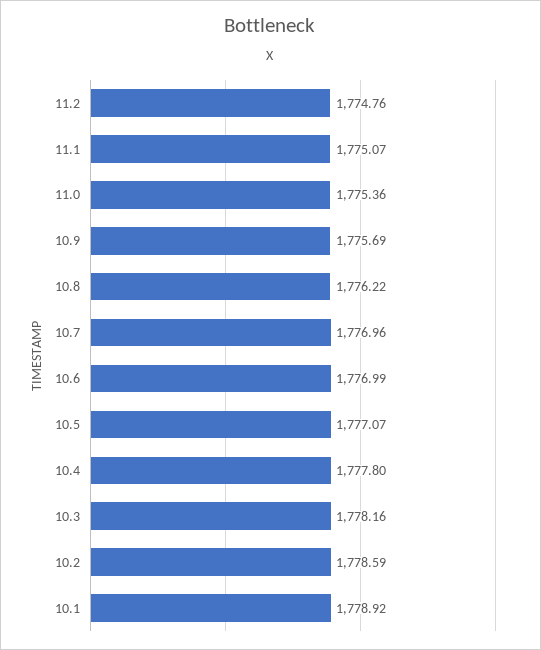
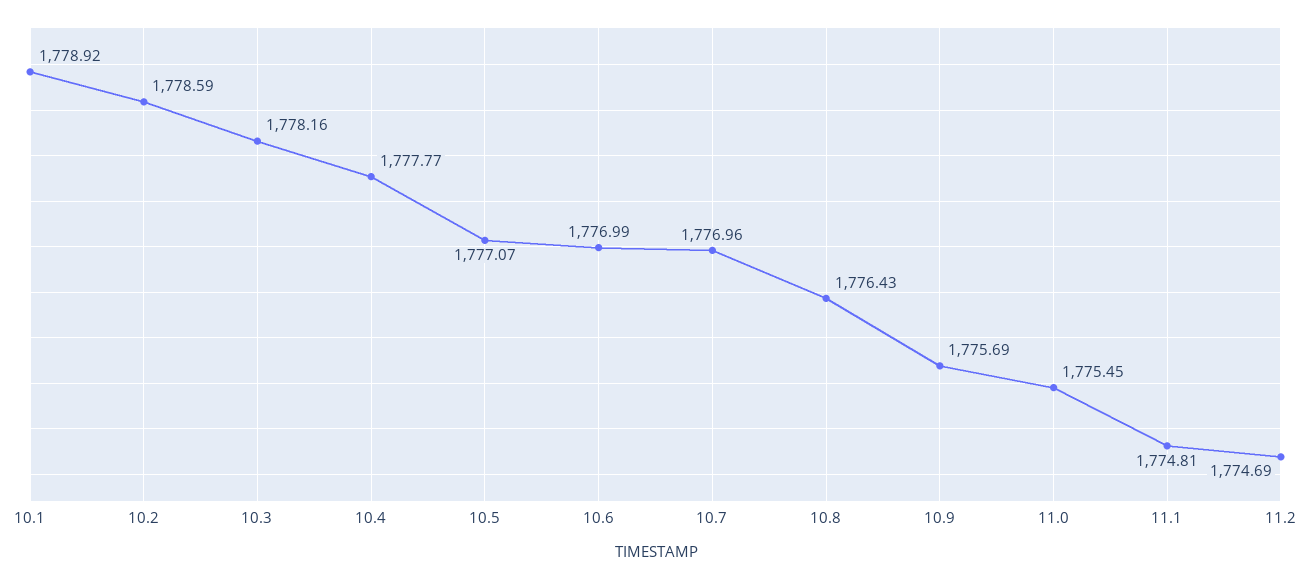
  {
-   "11.2": 1774.76,
+   "11.2": 1774.69,
-   "11.1": 1775.07,
+   "11.1": 1774.81,
-   "11.0": 1775.36,
+   "11.0": 1775.45,
    "10.9": 1775.69,
-   "10.8": 1776.22,
+   "10.8": 1776.43,
    "10.7": 1776.96,
    "10.6": 1776.99,
    "10.5": 1777.07,
-   "10.4": 1777.8,
+   "10.4": 1777.77,
    "10.3": 1778.16,
    "10.2": 1778.59,
    "10.1": 1778.92
  }

